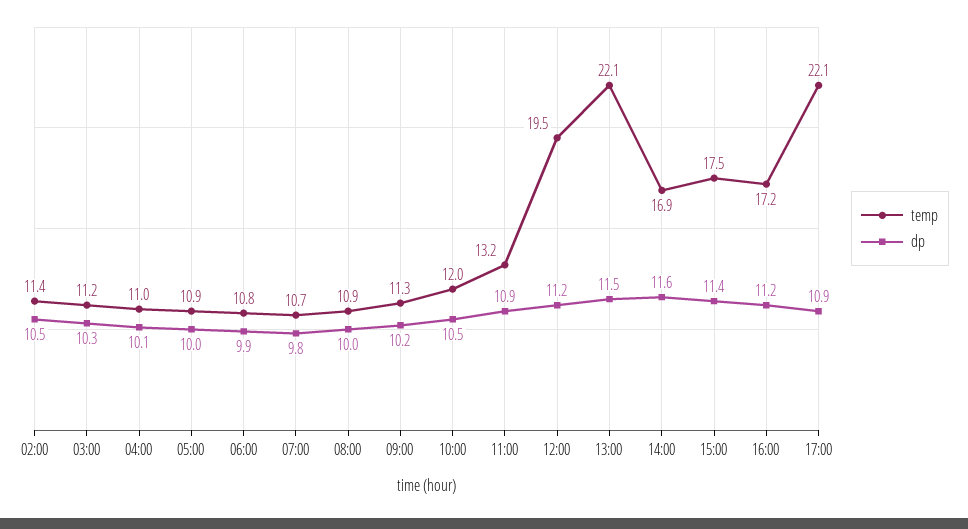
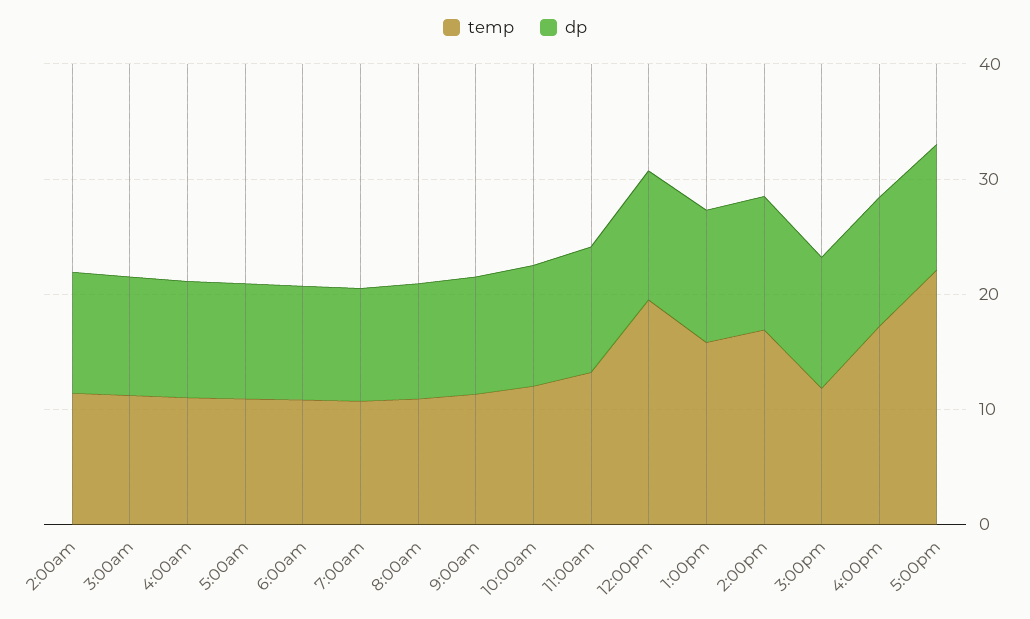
  {
    "temp": {
      "02:00": 11.4,
      "03:00": 11.2,
      "04:00": 11,
      "05:00": 10.9,
      "06:00": 10.8,
      "07:00": 10.7,
      "08:00": 10.9,
      "09:00": 11.3,
      "10:00": 12,
      "11:00": 13.2,
      "12:00": 19.5,
-     "13:00": 22.1,
+     "13:00": 16,
      "14:00": 16.9,
-     "15:00": 17.5,
+     "15:00": 12,
      "16:00": 17.2,
      "17:00": 22.1
    },
    "dp": {
      "02:00": 10.5,
      "03:00": 10.3,
      "04:00": 10.1,
      "05:00": 10,
      "06:00": 9.9,
      "07:00": 9.8,
      "08:00": 10,
      "09:00": 10.2,
      "10:00": 10.5,
      "11:00": 10.9,
      "12:00": 11.2,
      "13:00": 11.5,
      "14:00": 11.6,
      "15:00": 11.4,
      "16:00": 11.2,
      "17:00": 10.9
    }
  }

